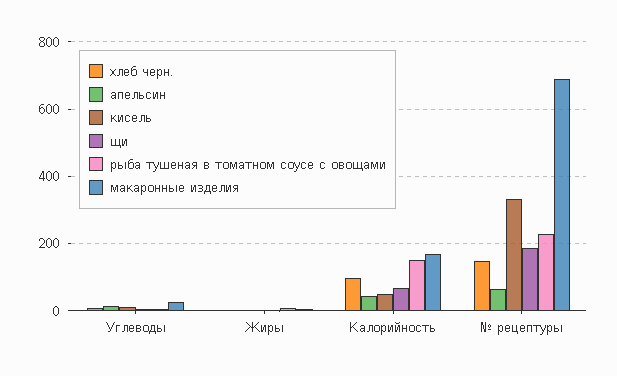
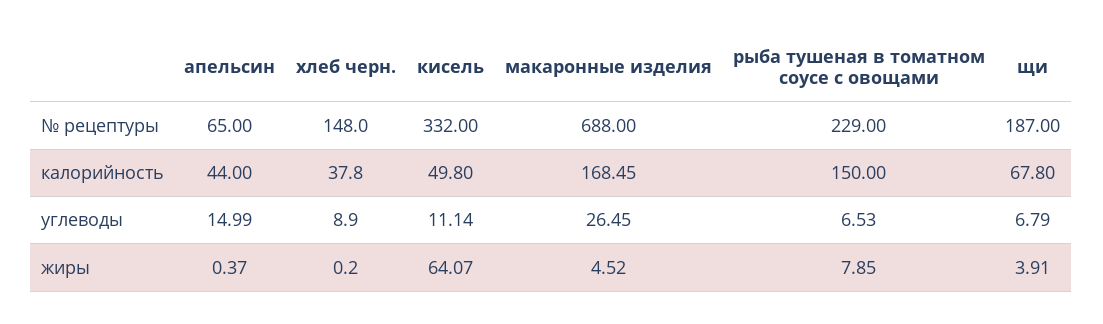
  {
    "хлеб черн.": {
      "Углеводы": 8.9,
      "Жиры": 0.2,
-     "Калорийность": 100,
+     "Калорийность": 37.8,
      "№ рецептуры": 148
    },
    "апельсин": {
      "Углеводы": 14.99,
      "Жиры": 0.37,
      "Калорийность": 44,
      "№ рецептуры": 65
    },
    "кисель": {
      "Углеводы": 11.14,
-     "Жиры": 0,
+     "Жиры": 64.07,
      "Калорийность": 49.8,
      "№ рецептуры": 332
    },
    "щи": {
      "Углеводы": 6.79,
      "Жиры": 3.91,
      "Калорийность": 67.8,
      "№ рецептуры": 187
    },
    "рыба тушеная в томатном соусе с овощами": {
      "Углеводы": 6.53,
      "Жиры": 7.85,
      "Калорийность": 150,
      "№ рецептуры": 229
    },
    "макаронные изделия": {
      "Углеводы": 26.45,
      "Жиры": 4.52,
      "Калорийность": 168.45,
      "№ рецептуры": 688
    }
  }

